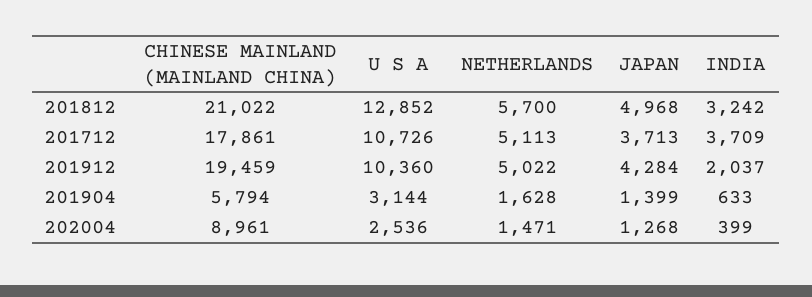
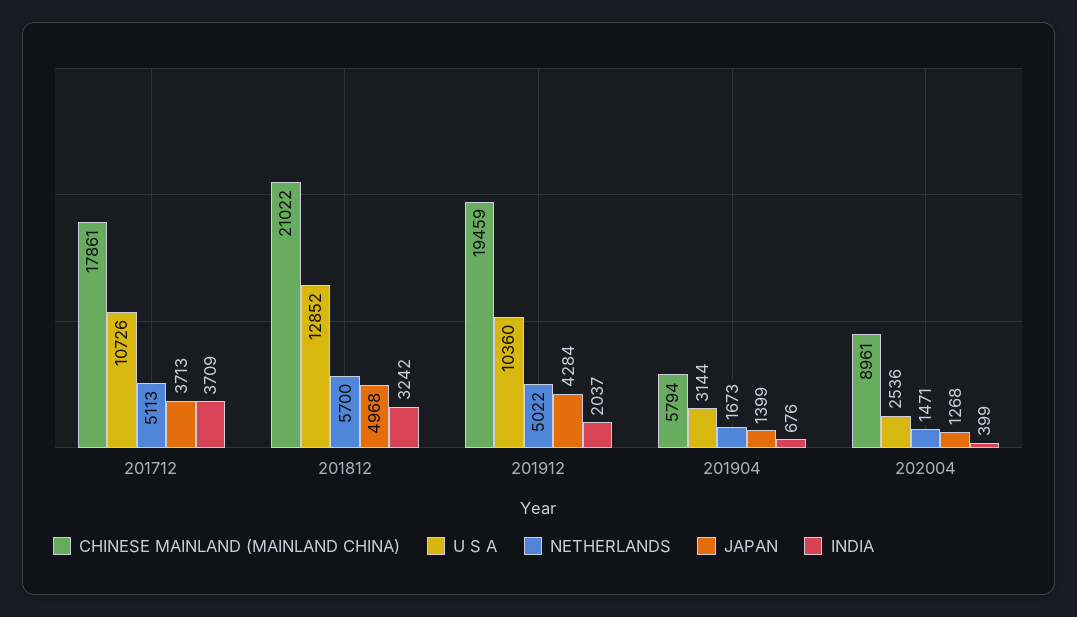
  {
    "CHINESE MAINLAND (MAINLAND CHINA)": {
      "201812": 21022,
      "201712": 17861,
      "201912": 19459,
      "201904": 5794,
      "202004": 8961
    },
    "U S A": {
      "201812": 12852,
      "201712": 10726,
      "201912": 10360,
      "201904": 3144,
      "202004": 2536
    },
    "NETHERLANDS": {
      "201812": 5700,
      "201712": 5113,
      "201912": 5022,
-     "201904": 1628,
+     "201904": 1673,
      "202004": 1471
    },
    "JAPAN": {
      "201812": 4968,
      "201712": 3713,
      "201912": 4284,
      "201904": 1399,
      "202004": 1268
    },
    "INDIA": {
      "201812": 3242,
      "201712": 3709,
      "201912": 2037,
-     "201904": 633,
+     "201904": 676,
      "202004": 399
    }
  }

